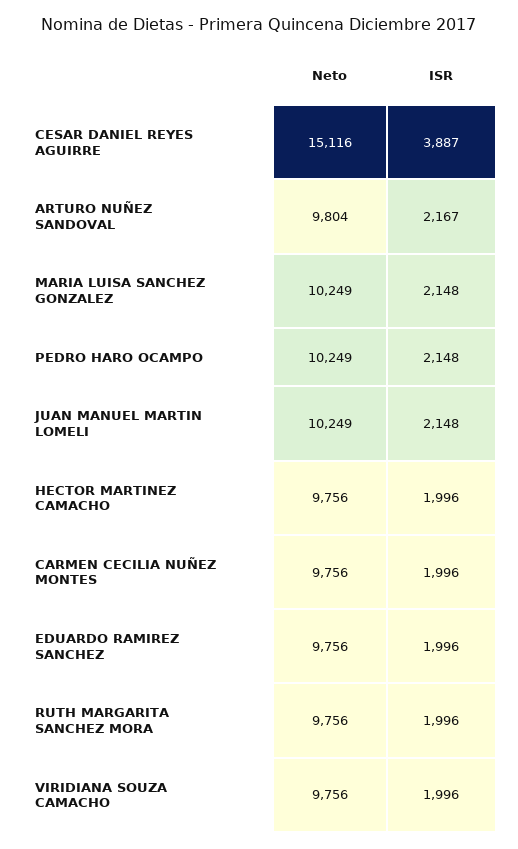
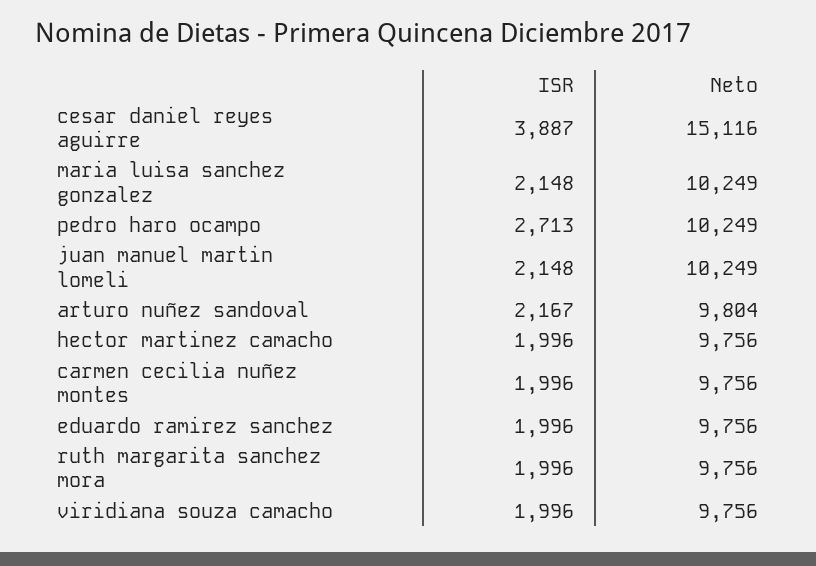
  {
    "Neto": {
      "CESAR DANIEL REYES AGUIRRE": 15116,
      "ARTURO NUÑEZ SANDOVAL": 9804,
      "MARIA LUISA SANCHEZ GONZALEZ": 10249,
      "PEDRO HARO OCAMPO": 10249,
      "JUAN MANUEL MARTIN LOMELI": 10249,
      "HECTOR MARTINEZ CAMACHO": 9756,
      "CARMEN CECILIA NUÑEZ MONTES": 9756,
      "EDUARDO RAMIREZ SANCHEZ": 9756,
      "RUTH MARGARITA SANCHEZ MORA": 9756,
      "VIRIDIANA SOUZA CAMACHO": 9756
    },
    "ISR": {
      "CESAR DANIEL REYES AGUIRRE": 3887,
      "ARTURO NUÑEZ SANDOVAL": 2167,
      "MARIA LUISA SANCHEZ GONZALEZ": 2148,
-     "PEDRO HARO OCAMPO": 2148,
+     "PEDRO HARO OCAMPO": 2713,
      "JUAN MANUEL MARTIN LOMELI": 2148,
      "HECTOR MARTINEZ CAMACHO": 1996,
      "CARMEN CECILIA NUÑEZ MONTES": 1996,
      "EDUARDO RAMIREZ SANCHEZ": 1996,
      "RUTH MARGARITA SANCHEZ MORA": 1996,
      "VIRIDIANA SOUZA CAMACHO": 1996
    }
  }

